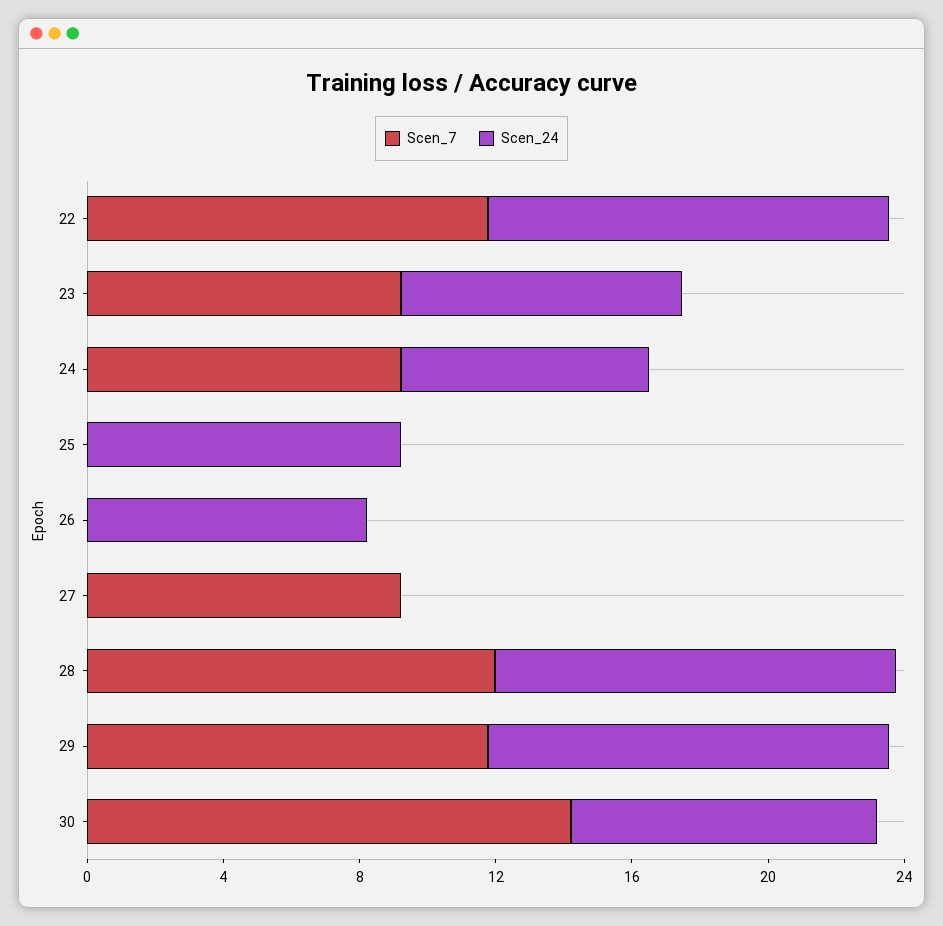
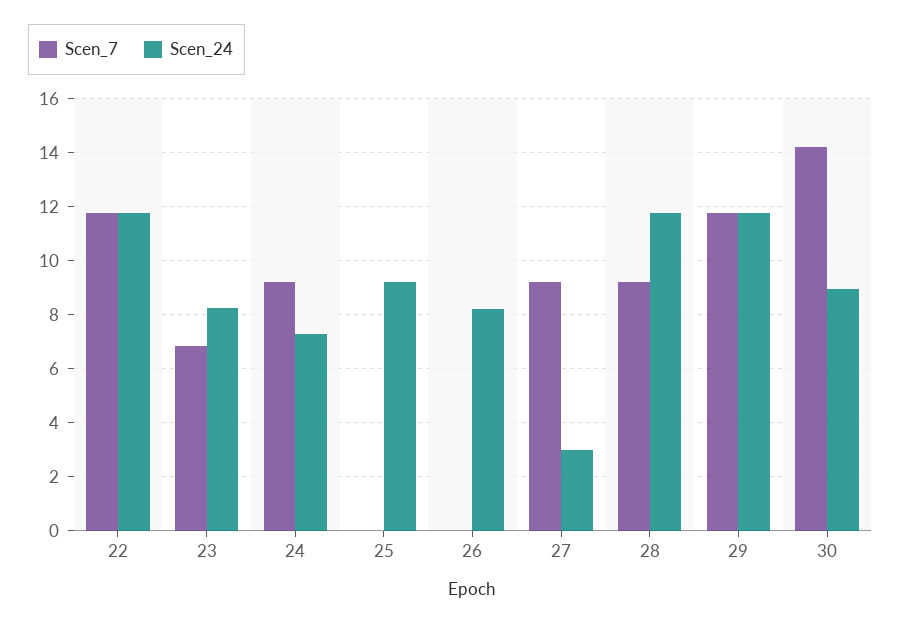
  {
    "Scen_7": {
      "22": 11.75,
-     "23": 9,
+     "23": 6.75,
      "24": 9.25,
      "25": 0,
      "26": 0,
      "27": 9.25,
-     "28": 12,
+     "28": 9.25,
      "29": 11.75,
      "30": 14.25
    },
    "Scen_24": {
      "22": 11.75,
      "23": 8.25,
      "24": 7.25,
      "25": 9.25,
      "26": 8.25,
-     "27": 0,
+     "27": 3,
      "28": 11.75,
      "29": 11.75,
      "30": 9
    }
  }

